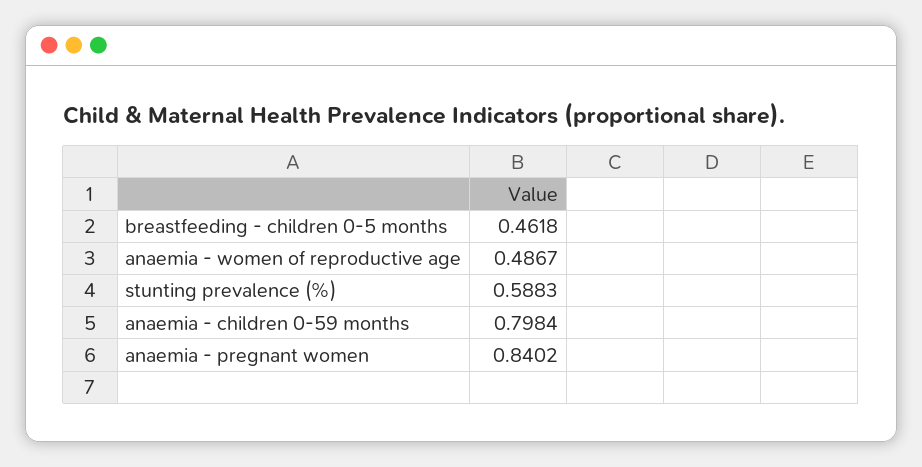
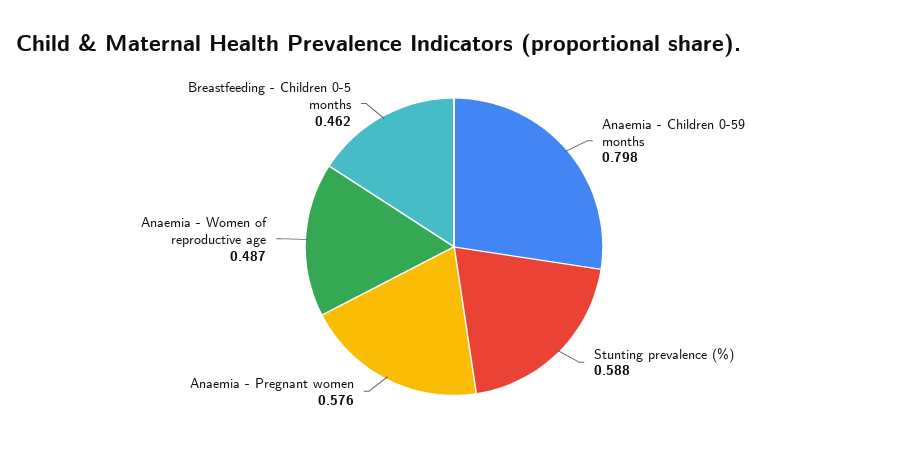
  {
    "breastfeeding - children 0-5 months": 0.4618,
    "anaemia - women of reproductive age": 0.4867,
    "stunting prevalence (%)": 0.5883,
    "anaemia - children 0-59 months": 0.7984,
-   "anaemia - pregnant women": 0.8402
+   "anaemia - pregnant women": 0.576
  }

